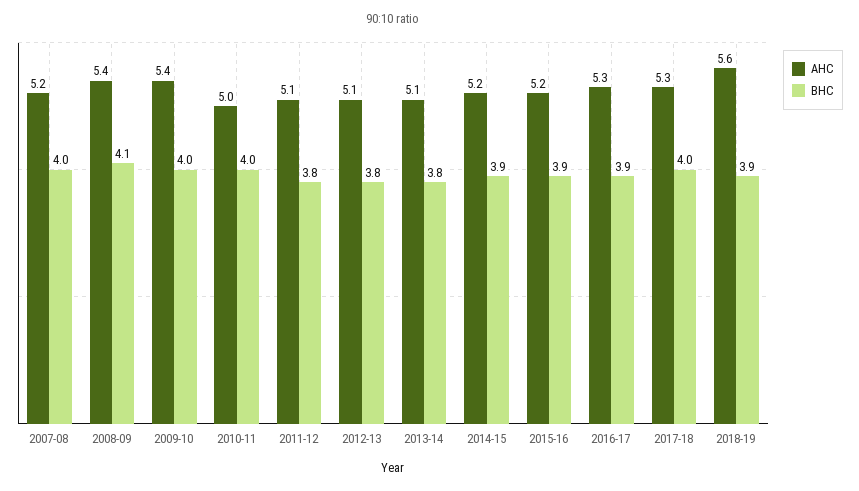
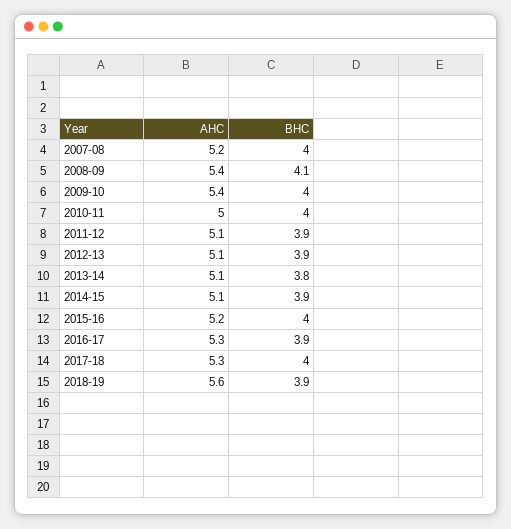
  {
    "AHC": {
      "2007-08": 5.2,
      "2008-09": 5.4,
      "2009-10": 5.4,
      "2010-11": 5,
      "2011-12": 5.1,
      "2012-13": 5.1,
      "2013-14": 5.1,
-     "2014-15": 5.2,
+     "2014-15": 5.1,
      "2015-16": 5.2,
      "2016-17": 5.3,
      "2017-18": 5.3,
      "2018-19": 5.6
    },
    "BHC": {
      "2007-08": 4,
      "2008-09": 4.1,
      "2009-10": 4,
      "2010-11": 4,
-     "2011-12": 3.8,
+     "2011-12": 3.9,
-     "2012-13": 3.8,
+     "2012-13": 3.9,
      "2013-14": 3.8,
      "2014-15": 3.9,
-     "2015-16": 3.9,
+     "2015-16": 4,
      "2016-17": 3.9,
      "2017-18": 4,
      "2018-19": 3.9
    }
  }

